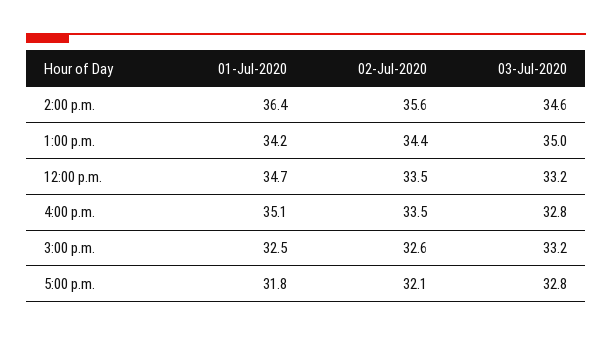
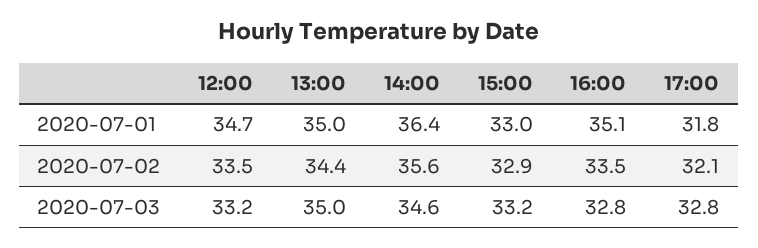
  {
    "01-Jul-2020": {
      "2:00 p.m.": 36.4,
-     "1:00 p.m.": 34.2,
+     "1:00 p.m.": 35,
      "12:00 p.m.": 34.7,
      "4:00 p.m.": 35.1,
-     "3:00 p.m.": 32.5,
+     "3:00 p.m.": 33,
      "5:00 p.m.": 31.8
    },
    "02-Jul-2020": {
      "2:00 p.m.": 35.6,
      "1:00 p.m.": 34.4,
      "12:00 p.m.": 33.5,
      "4:00 p.m.": 33.5,
-     "3:00 p.m.": 32.6,
+     "3:00 p.m.": 32.9,
      "5:00 p.m.": 32.1
    },
    "03-Jul-2020": {
      "2:00 p.m.": 34.6,
      "1:00 p.m.": 35,
      "12:00 p.m.": 33.2,
      "4:00 p.m.": 32.8,
      "3:00 p.m.": 33.2,
      "5:00 p.m.": 32.8
    }
  }

